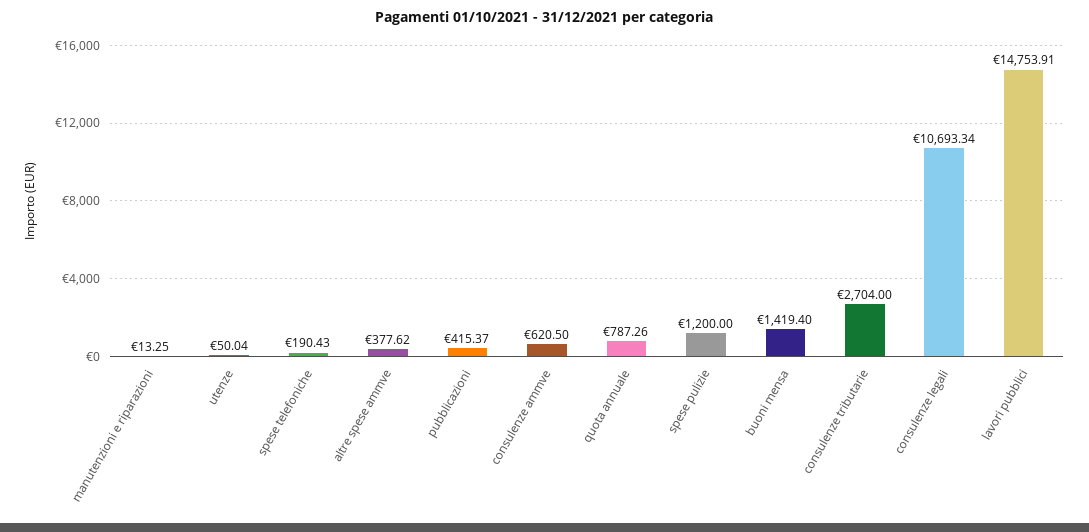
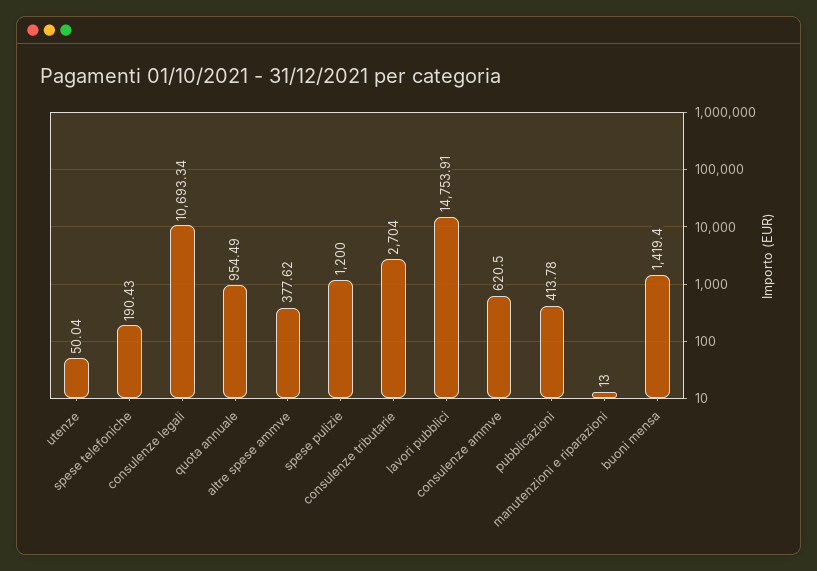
  {
-   "manutenzioni e riparazioni": 13.25,
+   "manutenzioni e riparazioni": 13,
    "utenze": 50.04,
    "spese telefoniche": 190.43,
    "altre spese ammve": 377.62,
-   "pubblicazioni": 415.37,
+   "pubblicazioni": 413.78,
    "consulenze ammve": 620.5,
-   "quota annuale": 787.26,
+   "quota annuale": 954.49,
    "spese pulizie": 1200,
    "buoni mensa": 1419.4,
    "consulenze tributarie": 2704,
    "consulenze legali": 10693.34,
    "lavori pubblici": 14753.91
  }

